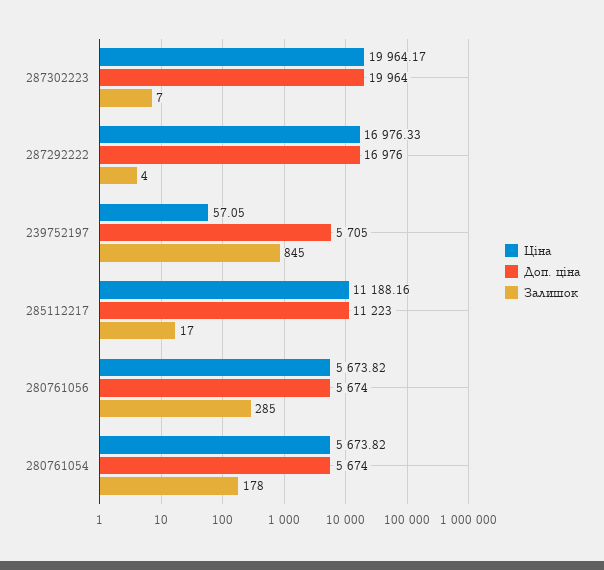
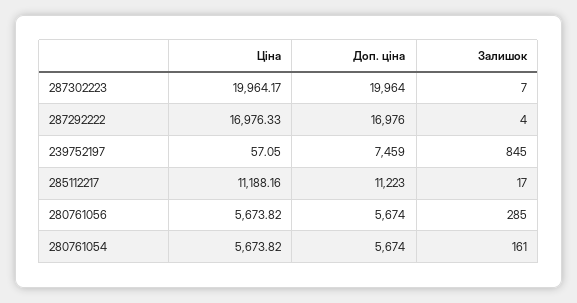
  {
    "Ціна": {
      "287302223": 19964.17,
      "287292222": 16976.33,
      "239752197": 57.05,
      "285112217": 11188.16,
      "280761056": 5673.82,
      "280761054": 5673.82
    },
    "Доп. ціна": {
      "287302223": 19964,
      "287292222": 16976,
-     "239752197": 5705,
+     "239752197": 7459,
      "285112217": 11223,
      "280761056": 5674,
      "280761054": 5674
    },
    "Залишок": {
      "287302223": 7,
      "287292222": 4,
      "239752197": 845,
      "285112217": 17,
      "280761056": 285,
-     "280761054": 178
+     "280761054": 161
    }
  }

